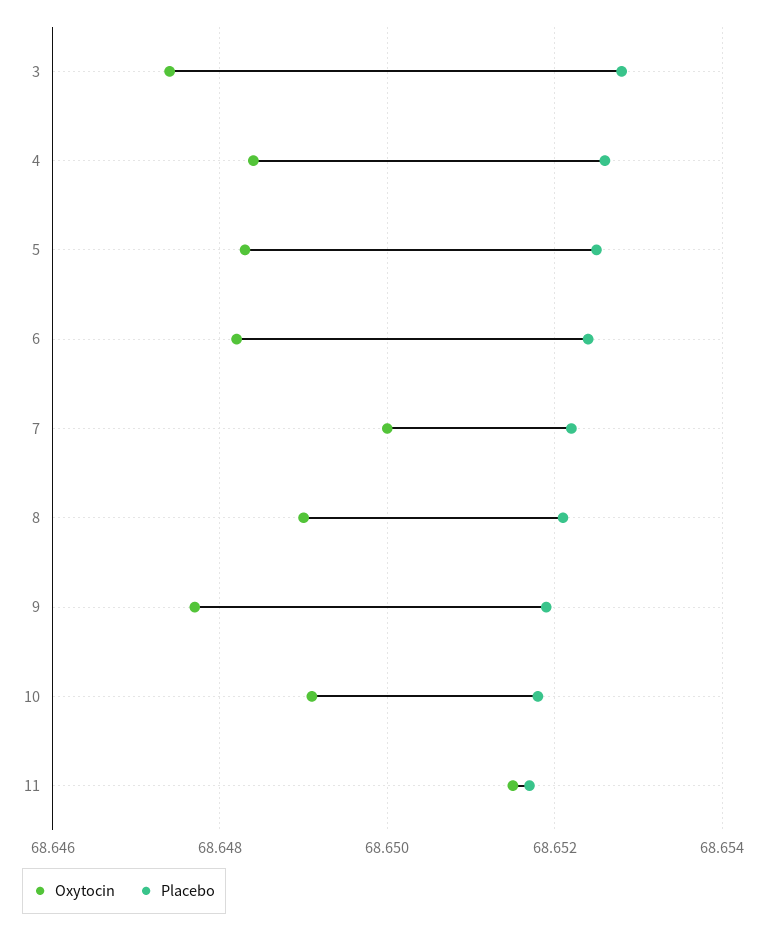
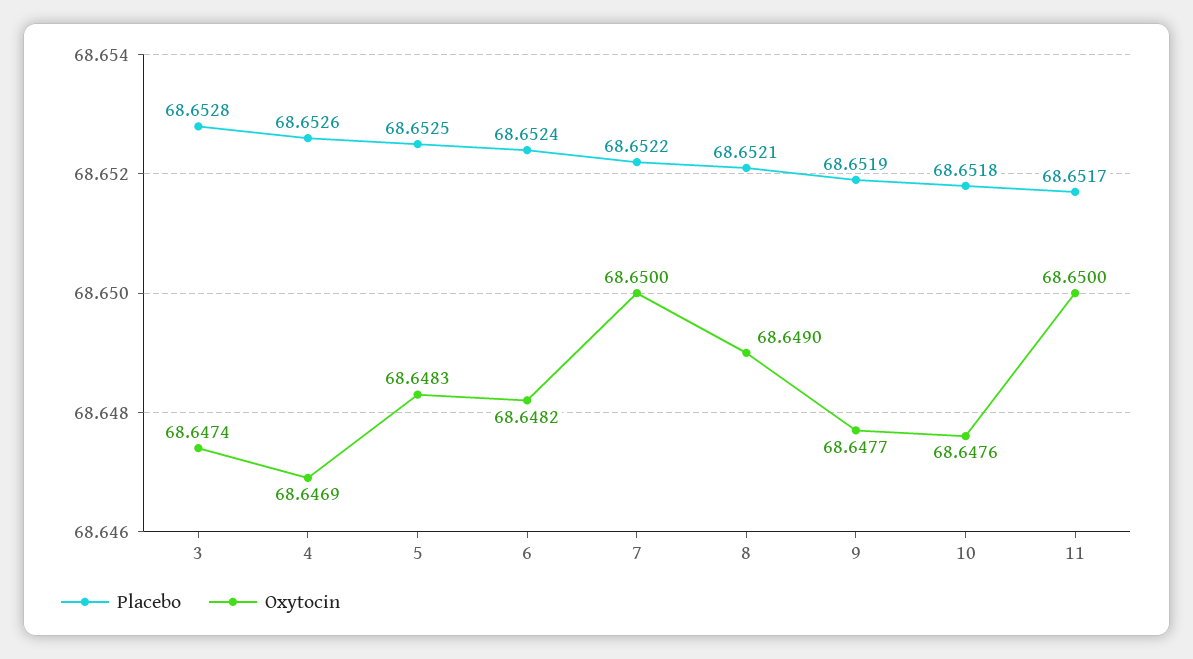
  {
    "Oxytocin": {
      "3": 68.6474,
-     "4": 68.6485,
+     "4": 68.6469,
      "5": 68.6483,
      "6": 68.6482,
      "7": 68.65,
      "8": 68.649,
      "9": 68.6477,
-     "10": 68.649,
+     "10": 68.6476,
-     "11": 68.6515
+     "11": 68.65
    },
    "Placebo": {
      "3": 68.6528,
      "4": 68.6526,
      "5": 68.6525,
      "6": 68.6524,
      "7": 68.6522,
      "8": 68.6521,
      "9": 68.6519,
      "10": 68.6518,
      "11": 68.6517
    }
  }

